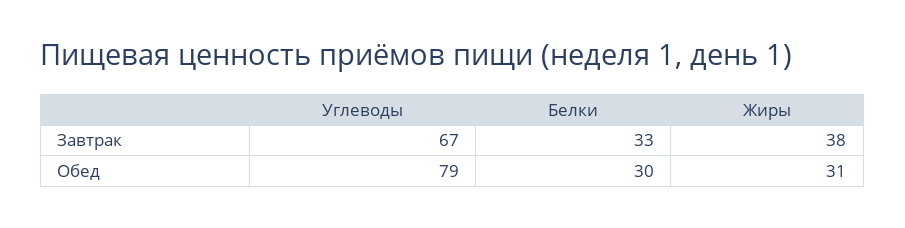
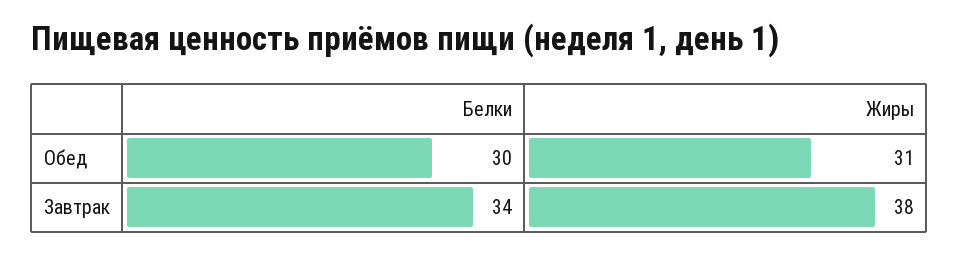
  {
-   "Углеводы": {
-     "Завтрак": 67,
-     "Обед": 79
-   },
    "Белки": {
-     "Завтрак": 33,
+     "Завтрак": 34,
      "Обед": 30
    },
    "Жиры": {
      "Завтрак": 38,
      "Обед": 31
    }
  }

